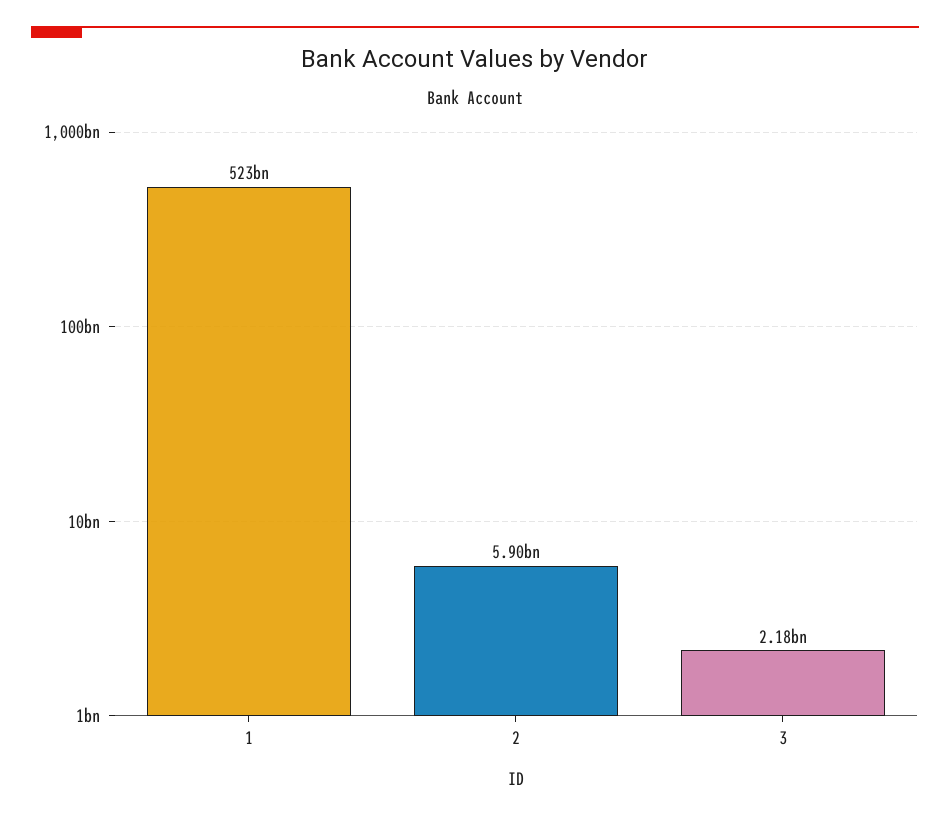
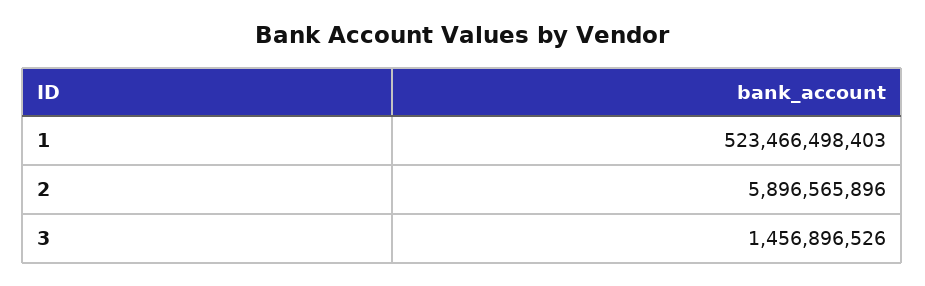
  {
    "1": 523466498403,
    "2": 5896565896,
-   "3": 2180000000
+   "3": 1456896526
  }

